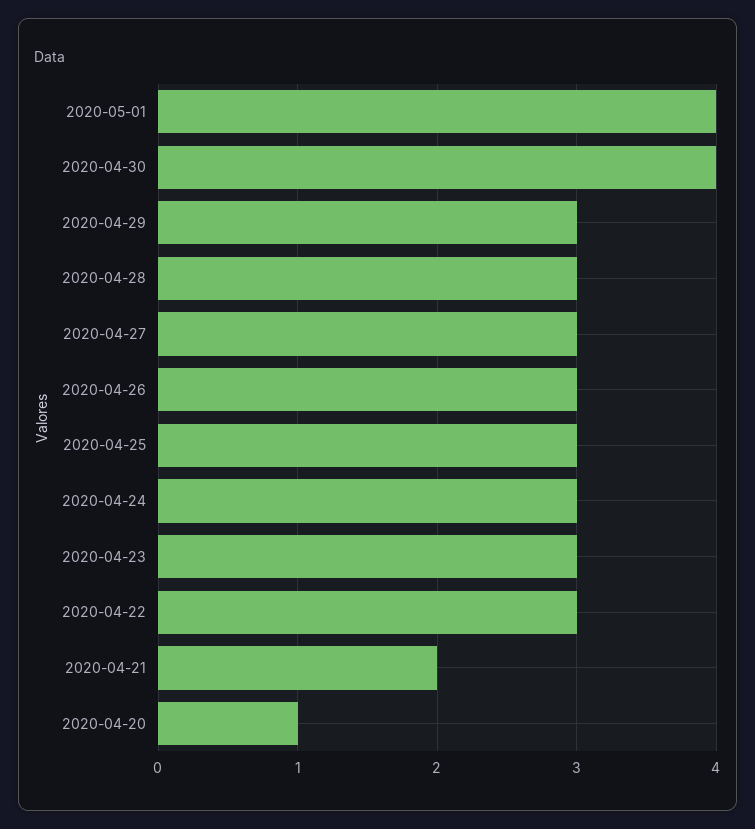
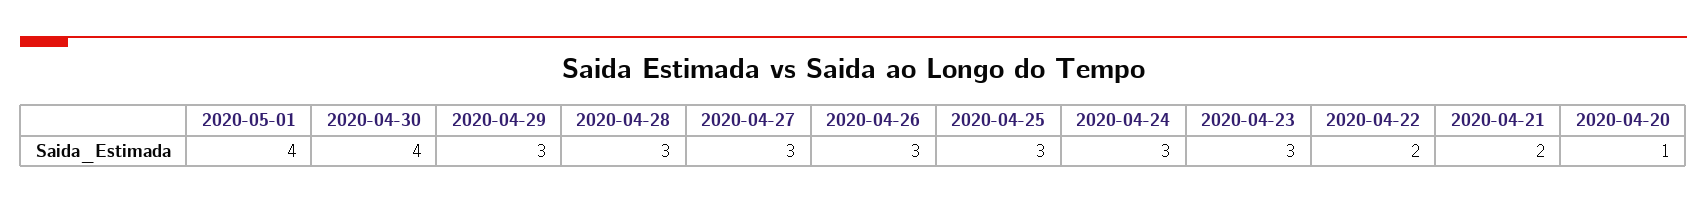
  {
    "2020-05-01": 4,
    "2020-04-30": 4,
    "2020-04-29": 3,
    "2020-04-28": 3,
    "2020-04-27": 3,
    "2020-04-26": 3,
    "2020-04-25": 3,
    "2020-04-24": 3,
    "2020-04-23": 3,
-   "2020-04-22": 3,
+   "2020-04-22": 2,
    "2020-04-21": 2,
    "2020-04-20": 1
  }

